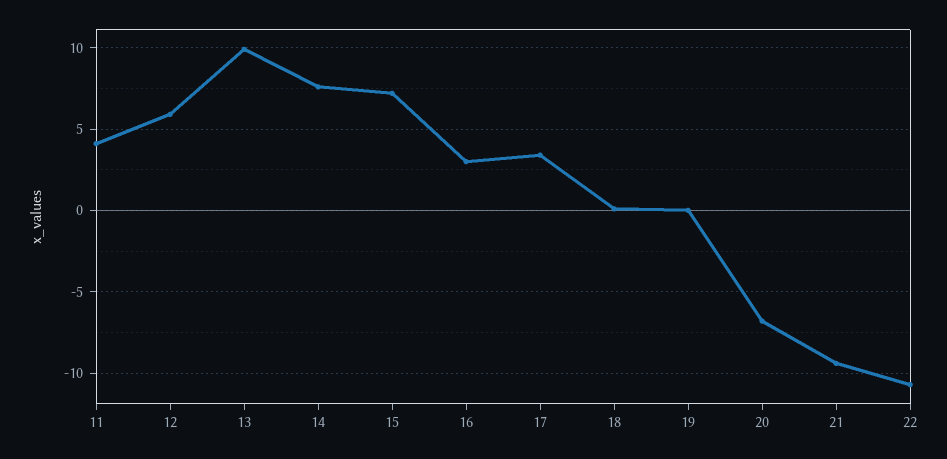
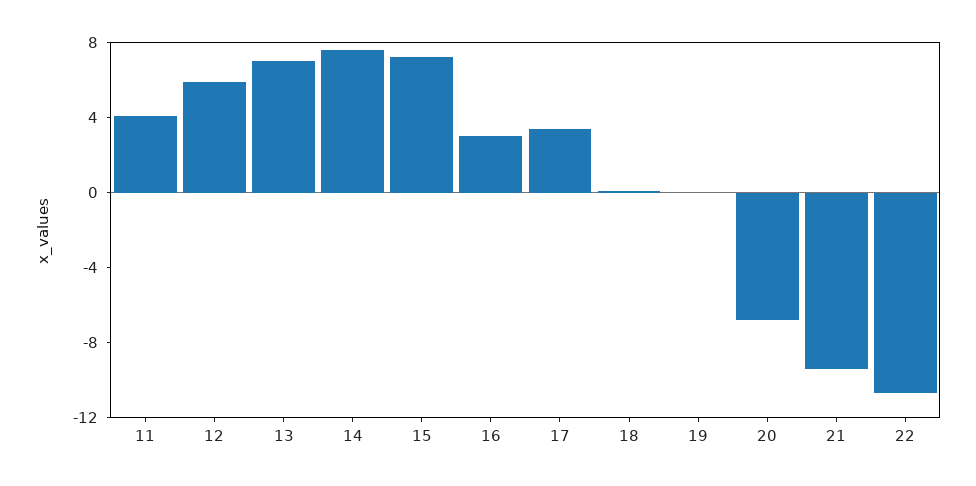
  {
    "11": 4,
    "12": 6,
-   "13": 10,
+   "13": 7,
    "14": 7.5,
    "15": 7,
    "16": 3,
    "17": 3.5,
    "18": 0,
    "19": 0,
    "20": -7,
    "21": -9.5,
    "22": -10.5
  }

